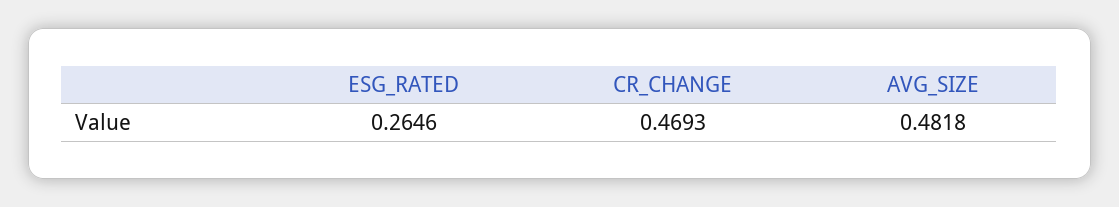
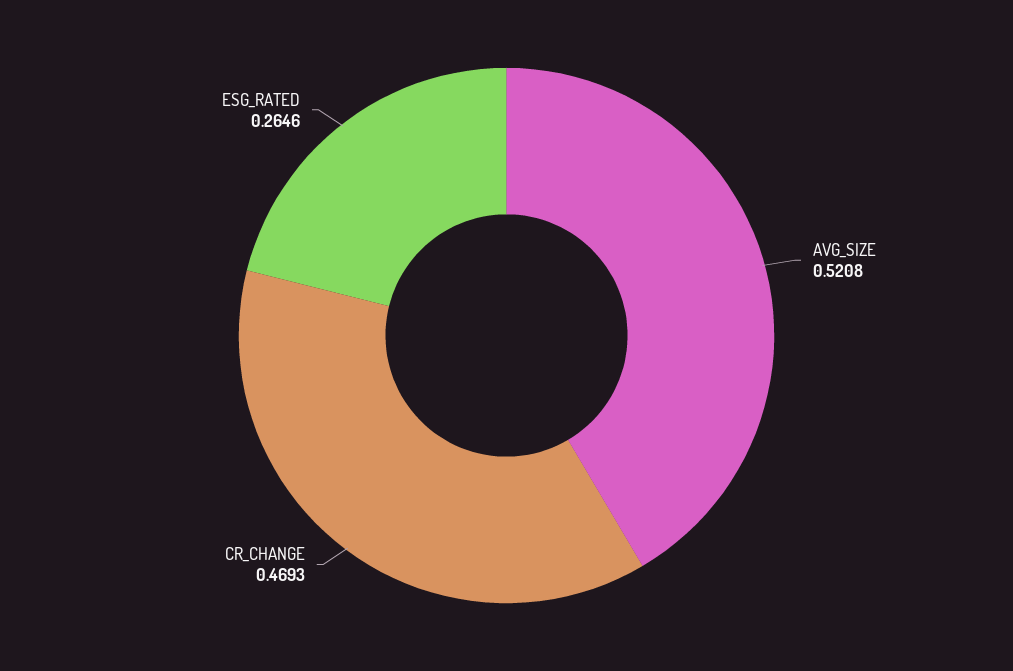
  {
    "ESG_RATED": 0.2646,
    "CR_CHANGE": 0.4693,
-   "AVG_SIZE": 0.4818
+   "AVG_SIZE": 0.5208
  }

